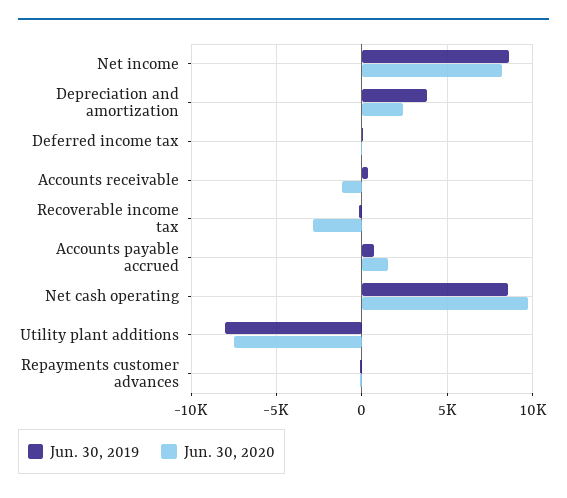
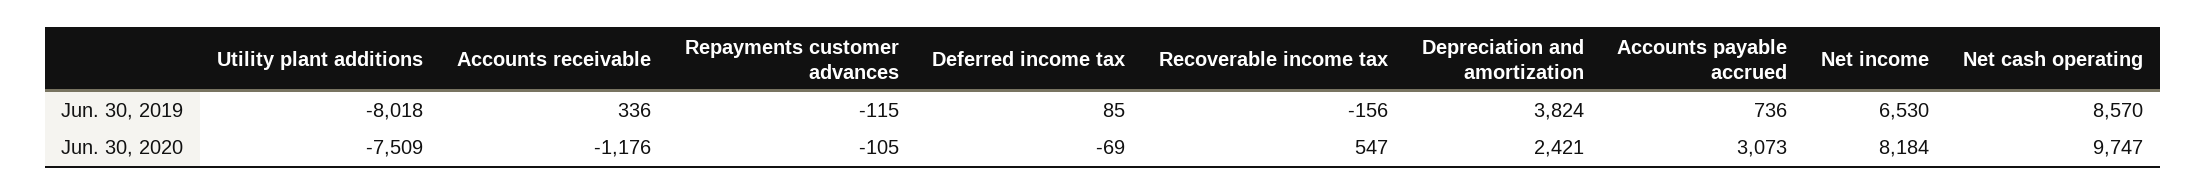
  {
    "Jun. 30, 2019": {
-     "Net income": 8500,
+     "Net income": 6530,
      "Depreciation and amortization": 3824,
      "Deferred income tax": 85,
      "Accounts receivable": 336,
      "Recoverable income tax": -156,
      "Accounts payable accrued": 736,
      "Net cash operating": 8570,
      "Utility plant additions": -8018,
      "Repayments customer advances": -115
    },
    "Jun. 30, 2020": {
      "Net income": 8184,
      "Depreciation and amortization": 2421,
      "Deferred income tax": -69,
      "Accounts receivable": -1176,
-     "Recoverable income tax": -3000,
+     "Recoverable income tax": 547,
-     "Accounts payable accrued": 1500,
+     "Accounts payable accrued": 3073,
      "Net cash operating": 9747,
      "Utility plant additions": -7509,
      "Repayments customer advances": -105
    }
  }

